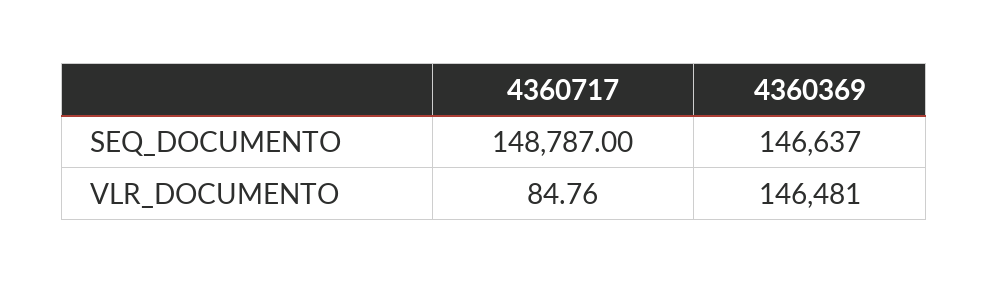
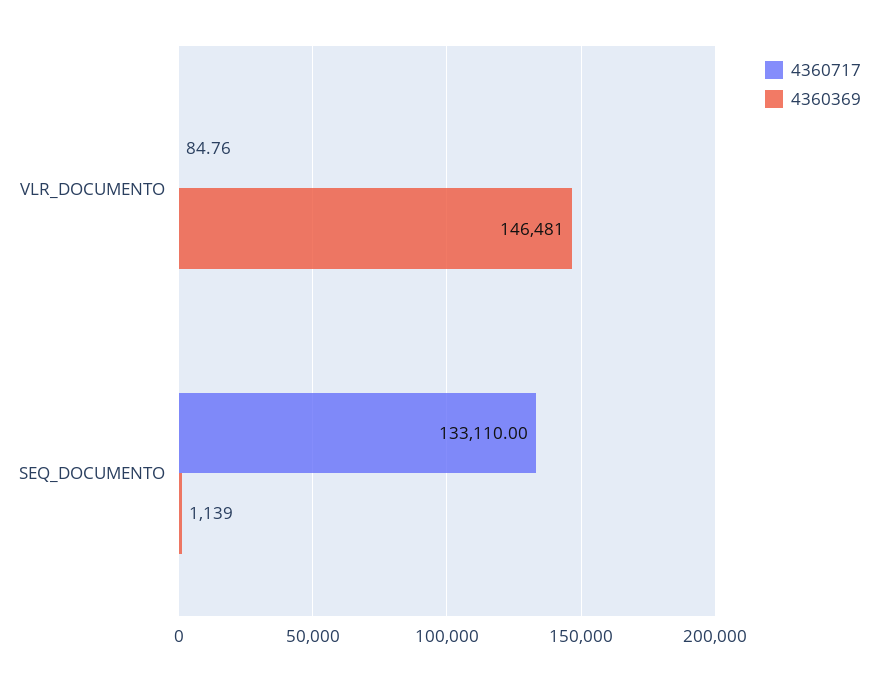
  {
    "4360717": {
-     "SEQ_DOCUMENTO": 148787,
+     "SEQ_DOCUMENTO": 133110,
      "VLR_DOCUMENTO": 84.76
    },
    "4360369": {
-     "SEQ_DOCUMENTO": 146637,
+     "SEQ_DOCUMENTO": 1139,
      "VLR_DOCUMENTO": 146481
    }
  }

